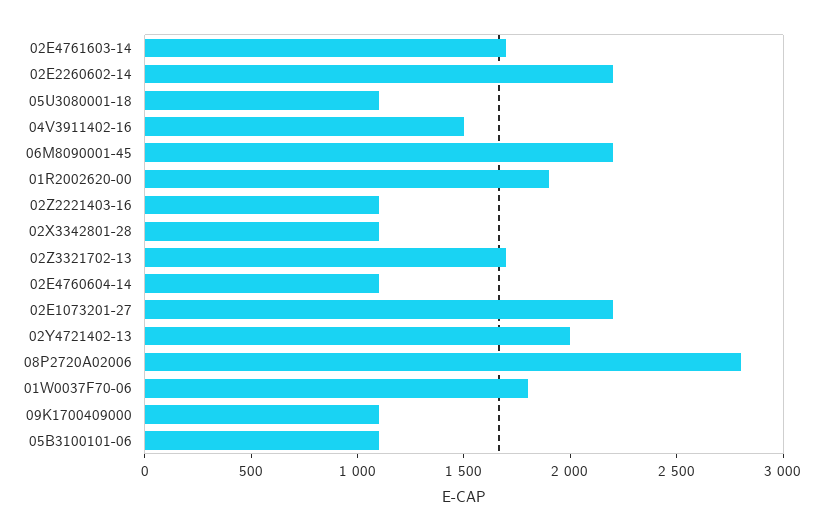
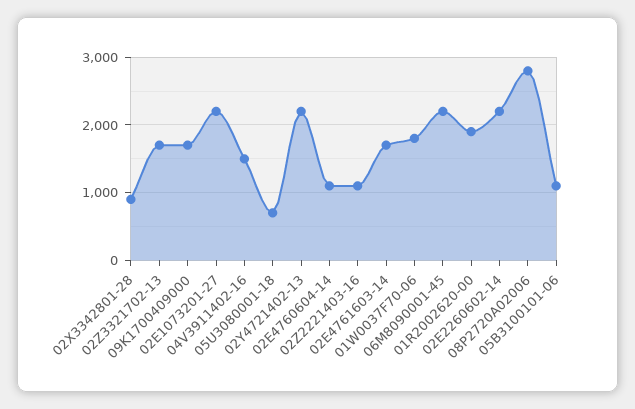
  {
    "02E4761603-14": 1700,
    "02E2260602-14": 2200,
-   "05U3080001-18": 1100,
+   "05U3080001-18": 700,
    "04V3911402-16": 1500,
    "06M8090001-45": 2200,
    "01R2002620-00": 1900,
    "02Z2221403-16": 1100,
-   "02X3342801-28": 1100,
+   "02X3342801-28": 900,
    "02Z3321702-13": 1700,
    "02E4760604-14": 1100,
    "02E1073201-27": 2200,
-   "02Y4721402-13": 2000,
+   "02Y4721402-13": 2200,
    "08P2720A02006": 2800,
    "01W0037F70-06": 1800,
-   "09K1700409000": 1100,
+   "09K1700409000": 1700,
    "05B3100101-06": 1100
  }

